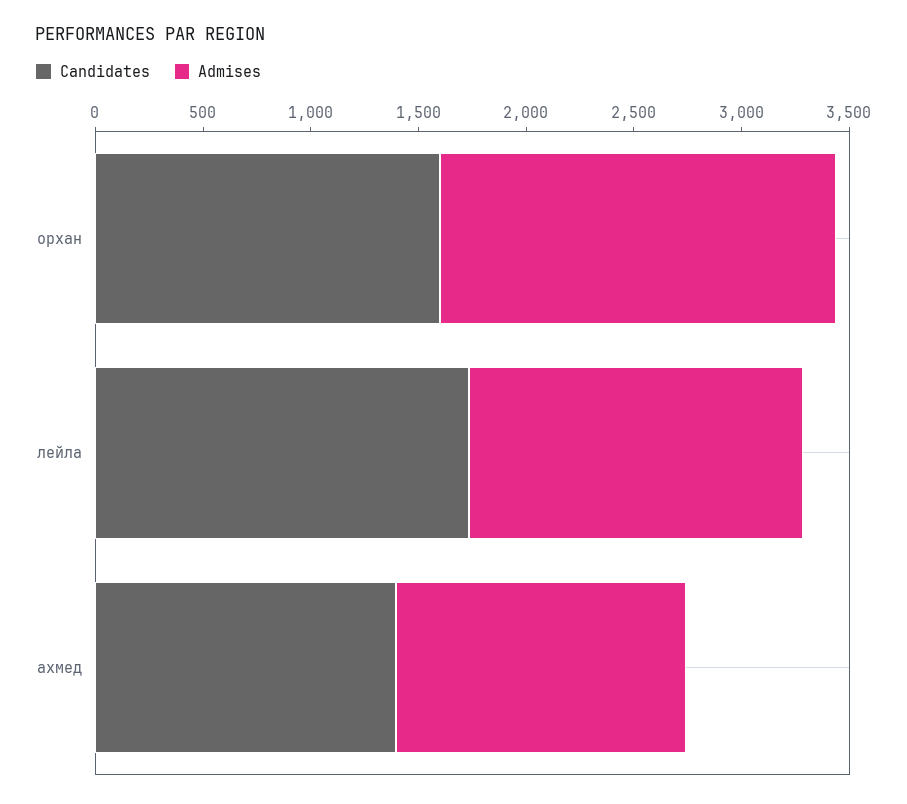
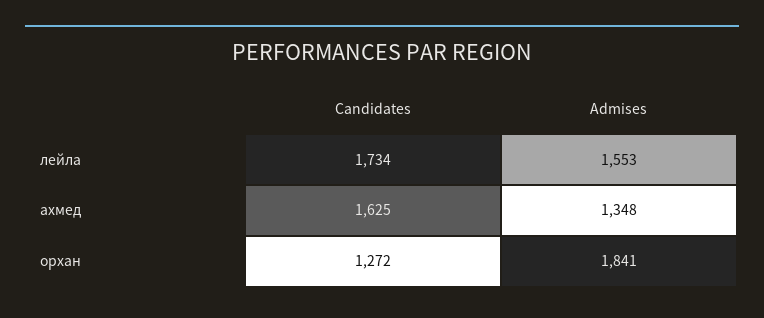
  {
    "Candidates": {
-     "орхан": 1600,
+     "орхан": 1272,
      "лейла": 1734,
-     "ахмед": 1400
+     "ахмед": 1625
    },
    "Admises": {
      "орхан": 1841,
      "лейла": 1553,
      "ахмед": 1348
    }
  }

